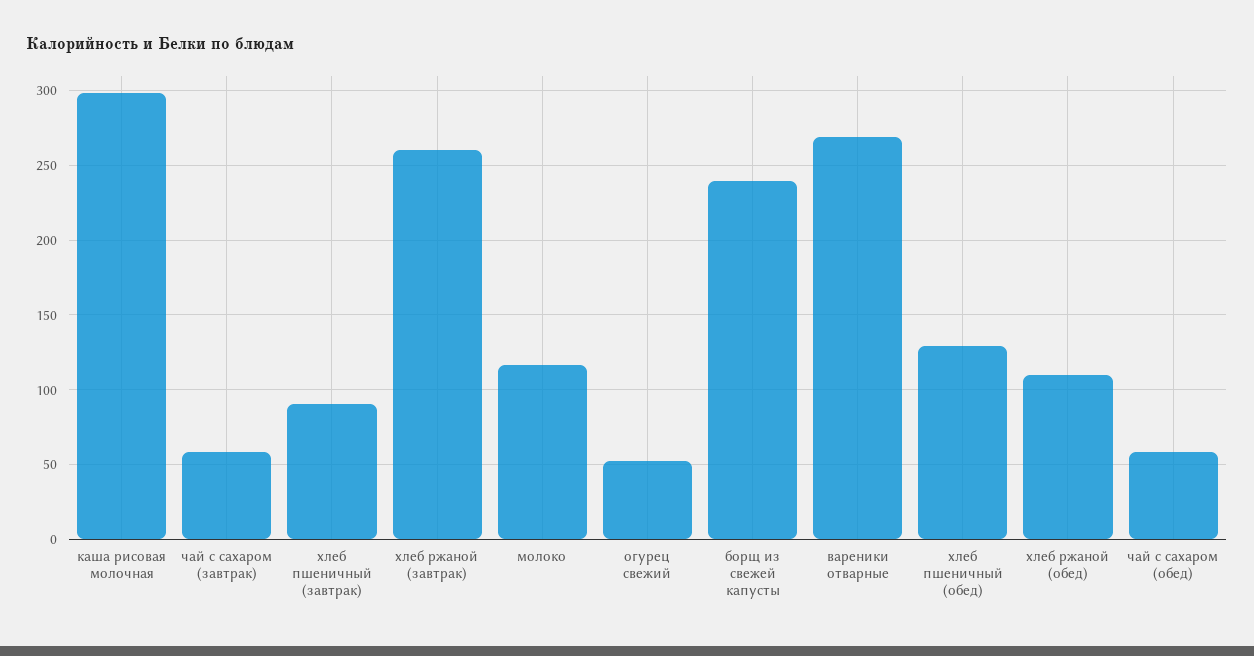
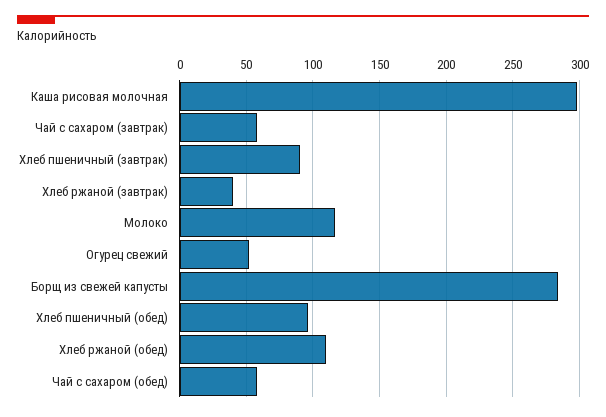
  {
    "каша рисовая молочная": 300,
    "чай с сахаром (завтрак)": 60,
    "хлеб пшеничный (завтрак)": 90,
-   "хлеб ржаной (завтрак)": 260,
+   "хлеб ржаной (завтрак)": 40,
    "молоко": 115,
    "огурец свежий": 50,
-   "борщ из свежей капусты": 240,
+   "борщ из свежей капусты": 285,
-   "вареники отварные": 270,
-   "хлеб пшеничный (обед)": 130,
+   "хлеб пшеничный (обед)": 95,
    "хлеб ржаной (обед)": 110,
    "чай с сахаром (обед)": 60
  }

